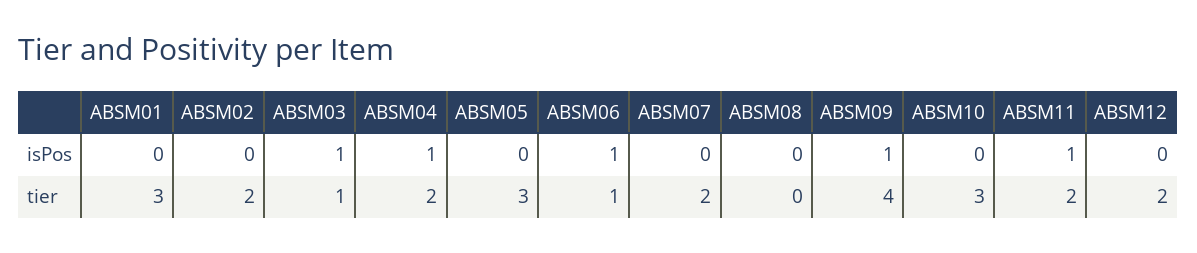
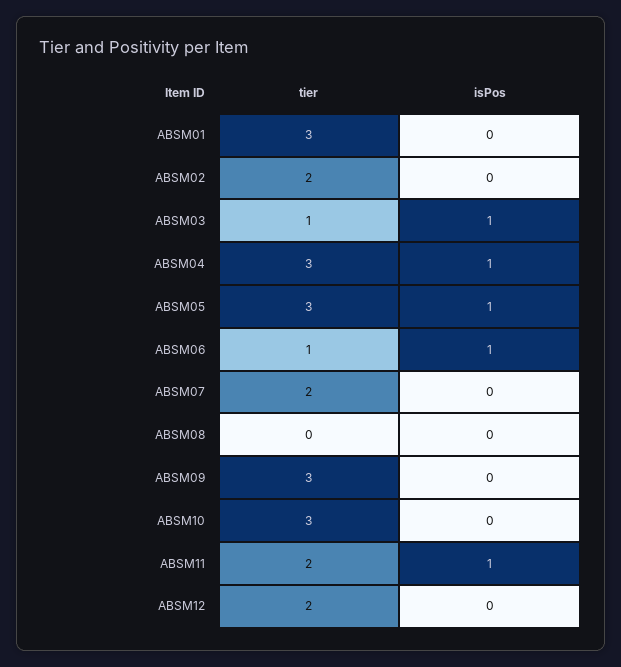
  {
    "ABSM01": {
      "isPos": 0,
      "tier": 3
    },
    "ABSM02": {
      "isPos": 0,
      "tier": 2
    },
    "ABSM03": {
      "isPos": 1,
      "tier": 1
    },
    "ABSM04": {
      "isPos": 1,
-     "tier": 2
+     "tier": 3
    },
    "ABSM05": {
-     "isPos": 0,
+     "isPos": 1,
      "tier": 3
    },
    "ABSM06": {
      "isPos": 1,
      "tier": 1
    },
    "ABSM07": {
      "isPos": 0,
      "tier": 2
    },
    "ABSM08": {
      "isPos": 0,
      "tier": 0
    },
    "ABSM09": {
-     "isPos": 1,
+     "isPos": 0,
-     "tier": 4
+     "tier": 3
    },
    "ABSM10": {
      "isPos": 0,
      "tier": 3
    },
    "ABSM11": {
      "isPos": 1,
      "tier": 2
    },
    "ABSM12": {
      "isPos": 0,
      "tier": 2
    }
  }

